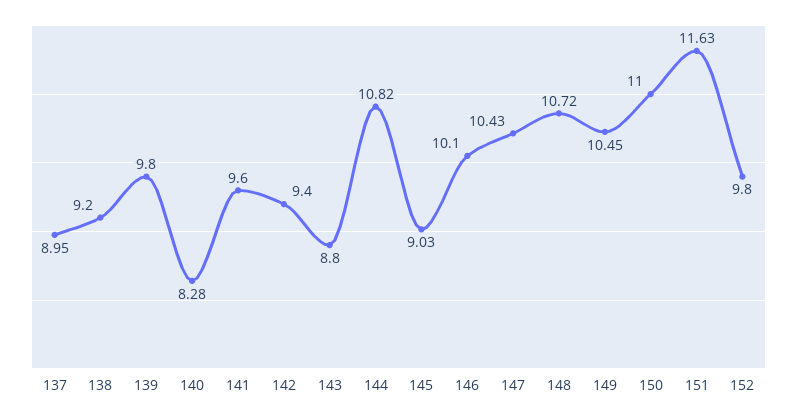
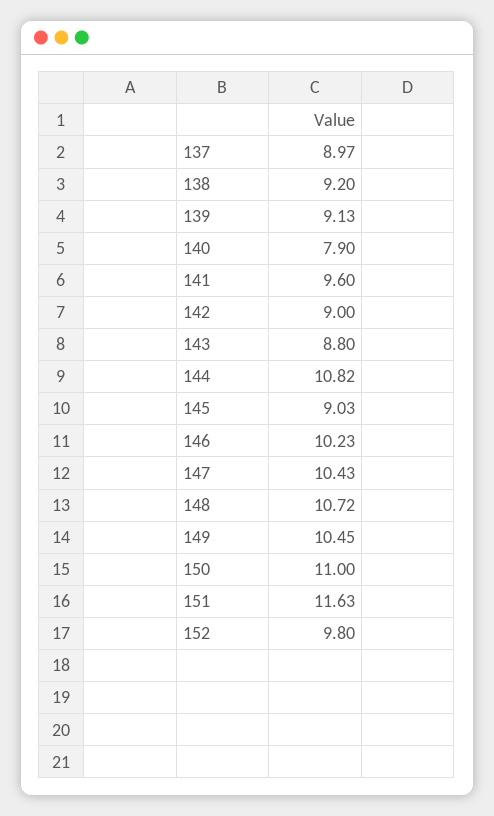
  {
-   "137": 8.95,
+   "137": 8.97,
    "138": 9.2,
-   "139": 9.8,
+   "139": 9.13,
-   "140": 8.28,
+   "140": 7.9,
    "141": 9.6,
-   "142": 9.4,
+   "142": 9,
    "143": 8.8,
    "144": 10.82,
    "145": 9.03,
-   "146": 10.1,
+   "146": 10.23,
    "147": 10.43,
    "148": 10.72,
    "149": 10.45,
    "150": 11,
    "151": 11.63,
    "152": 9.8
  }

